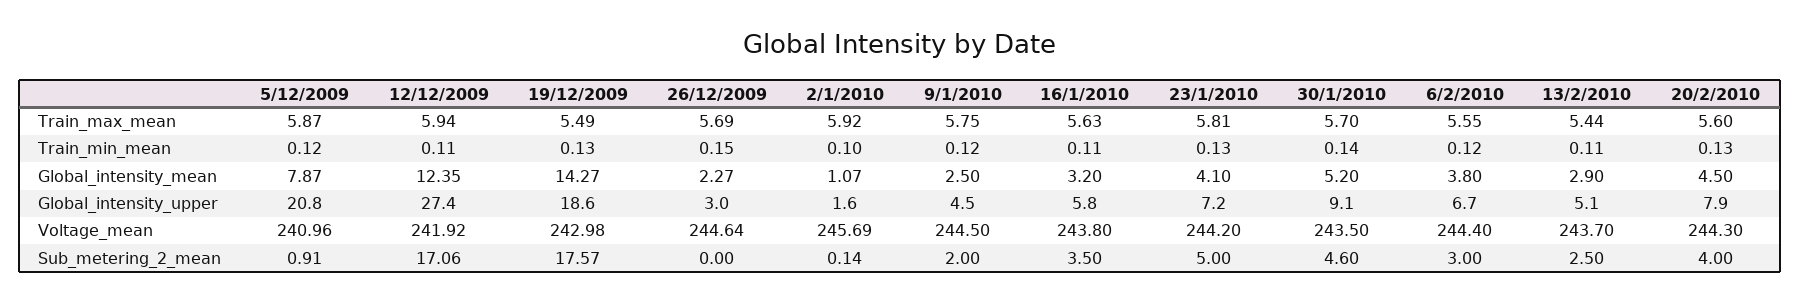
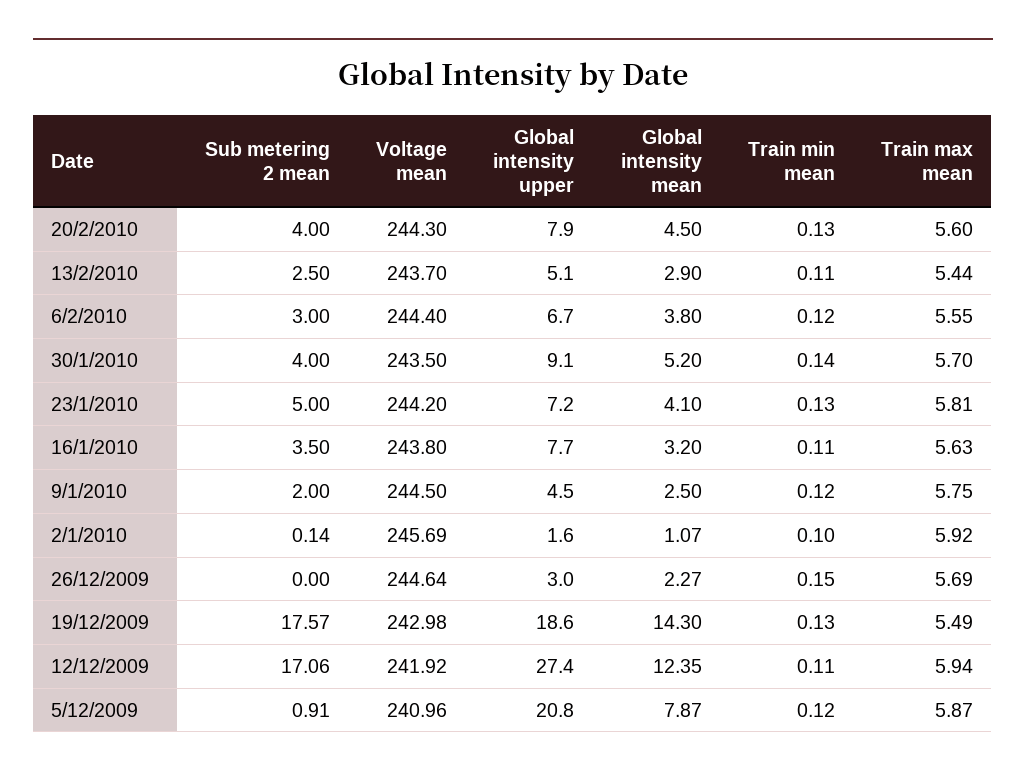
  {
    "5/12/2009": {
      "Train_max_mean": 5.87,
      "Train_min_mean": 0.12,
      "Global_intensity_mean": 7.87,
      "Global_intensity_upper": 20.8,
      "Voltage_mean": 240.96,
      "Sub_metering_2_mean": 0.91
    },
    "12/12/2009": {
      "Train_max_mean": 5.94,
      "Train_min_mean": 0.11,
      "Global_intensity_mean": 12.35,
      "Global_intensity_upper": 27.4,
      "Voltage_mean": 241.92,
      "Sub_metering_2_mean": 17.06
    },
    "19/12/2009": {
      "Train_max_mean": 5.49,
      "Train_min_mean": 0.13,
-     "Global_intensity_mean": 14.27,
+     "Global_intensity_mean": 14.3,
      "Global_intensity_upper": 18.6,
      "Voltage_mean": 242.98,
      "Sub_metering_2_mean": 17.57
    },
    "26/12/2009": {
      "Train_max_mean": 5.69,
      "Train_min_mean": 0.15,
      "Global_intensity_mean": 2.27,
      "Global_intensity_upper": 3,
      "Voltage_mean": 244.64,
      "Sub_metering_2_mean": 0
    },
    "2/1/2010": {
      "Train_max_mean": 5.92,
      "Train_min_mean": 0.1,
      "Global_intensity_mean": 1.07,
      "Global_intensity_upper": 1.6,
      "Voltage_mean": 245.69,
      "Sub_metering_2_mean": 0.14
    },
    "9/1/2010": {
      "Train_max_mean": 5.75,
      "Train_min_mean": 0.12,
      "Global_intensity_mean": 2.5,
      "Global_intensity_upper": 4.5,
      "Voltage_mean": 244.5,
      "Sub_metering_2_mean": 2
    },
    "16/1/2010": {
      "Train_max_mean": 5.63,
      "Train_min_mean": 0.11,
      "Global_intensity_mean": 3.2,
-     "Global_intensity_upper": 5.8,
+     "Global_intensity_upper": 7.7,
      "Voltage_mean": 243.8,
      "Sub_metering_2_mean": 3.5
    },
    "23/1/2010": {
      "Train_max_mean": 5.81,
      "Train_min_mean": 0.13,
      "Global_intensity_mean": 4.1,
      "Global_intensity_upper": 7.2,
      "Voltage_mean": 244.2,
      "Sub_metering_2_mean": 5
    },
    "30/1/2010": {
      "Train_max_mean": 5.7,
      "Train_min_mean": 0.14,
      "Global_intensity_mean": 5.2,
      "Global_intensity_upper": 9.1,
      "Voltage_mean": 243.5,
-     "Sub_metering_2_mean": 4.6
+     "Sub_metering_2_mean": 4
    },
    "6/2/2010": {
      "Train_max_mean": 5.55,
      "Train_min_mean": 0.12,
      "Global_intensity_mean": 3.8,
      "Global_intensity_upper": 6.7,
      "Voltage_mean": 244.4,
      "Sub_metering_2_mean": 3
    },
    "13/2/2010": {
      "Train_max_mean": 5.44,
      "Train_min_mean": 0.11,
      "Global_intensity_mean": 2.9,
      "Global_intensity_upper": 5.1,
      "Voltage_mean": 243.7,
      "Sub_metering_2_mean": 2.5
    },
    "20/2/2010": {
      "Train_max_mean": 5.6,
      "Train_min_mean": 0.13,
      "Global_intensity_mean": 4.5,
      "Global_intensity_upper": 7.9,
      "Voltage_mean": 244.3,
      "Sub_metering_2_mean": 4
    }
  }

